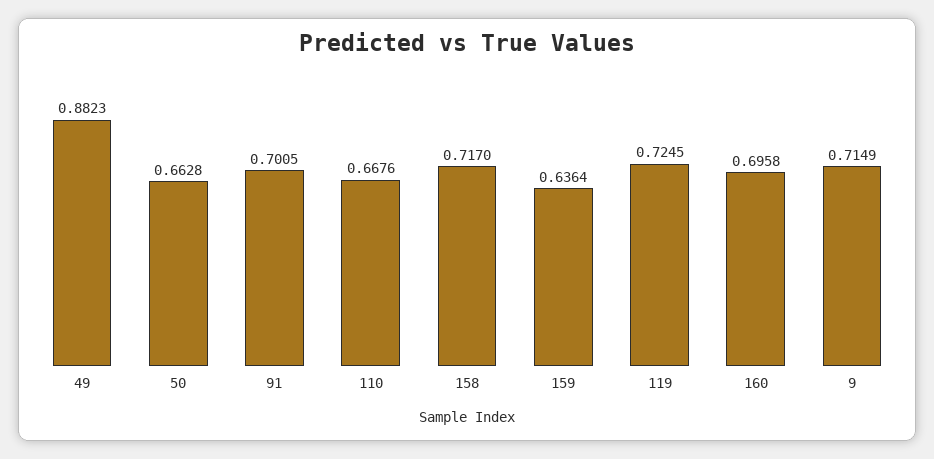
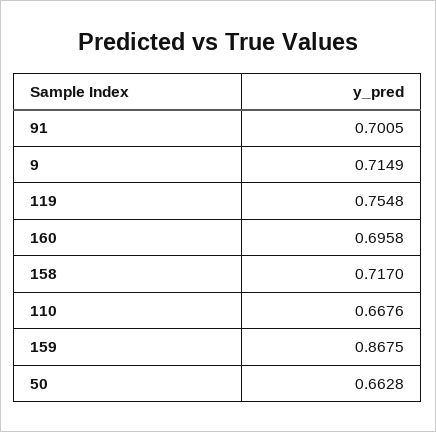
  {
-   "49": 0.8823,
    "50": 0.6628,
    "91": 0.7005,
    "110": 0.6676,
    "158": 0.717,
-   "159": 0.6364,
+   "159": 0.8675,
-   "119": 0.7245,
+   "119": 0.7548,
    "160": 0.6958,
    "9": 0.7149
  }

